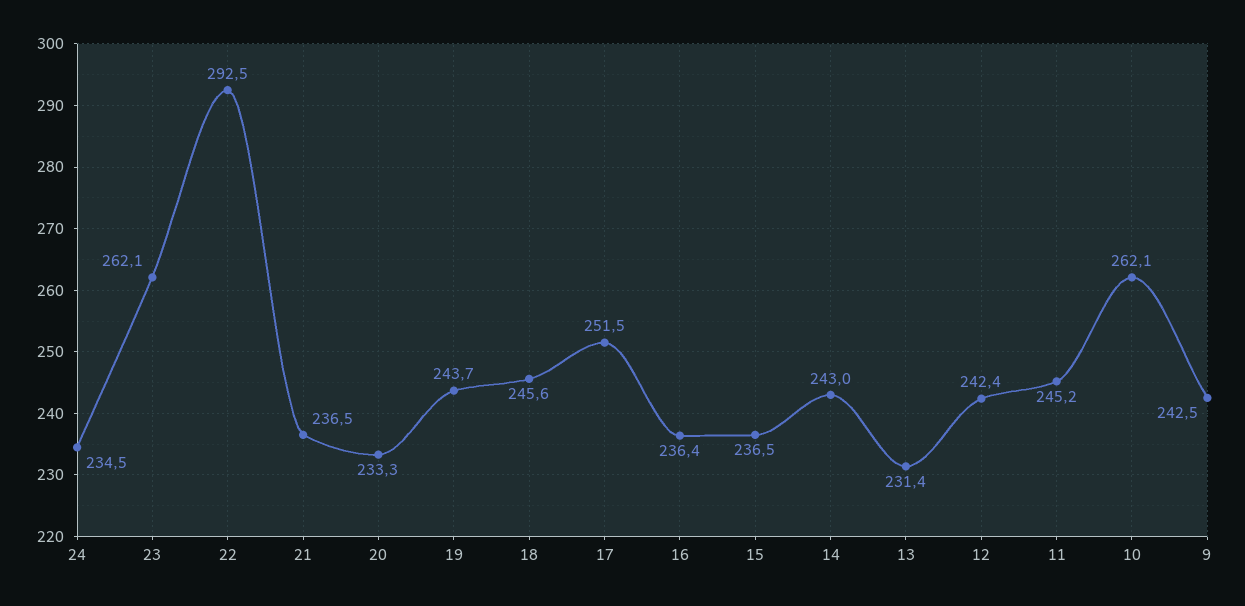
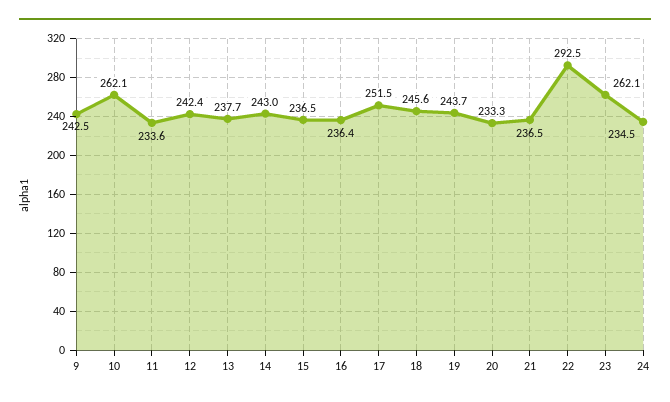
  {
    "24": 234.5,
    "23": 262.1,
    "22": 292.5,
    "21": 236.5,
    "20": 233.3,
    "19": 243.7,
    "18": 245.6,
    "17": 251.5,
    "16": 236.4,
    "15": 236.5,
    "14": 243,
-   "13": 231.4,
+   "13": 237.7,
    "12": 242.4,
-   "11": 245.2,
+   "11": 233.6,
    "10": 262.1,
    "9": 242.5
  }

